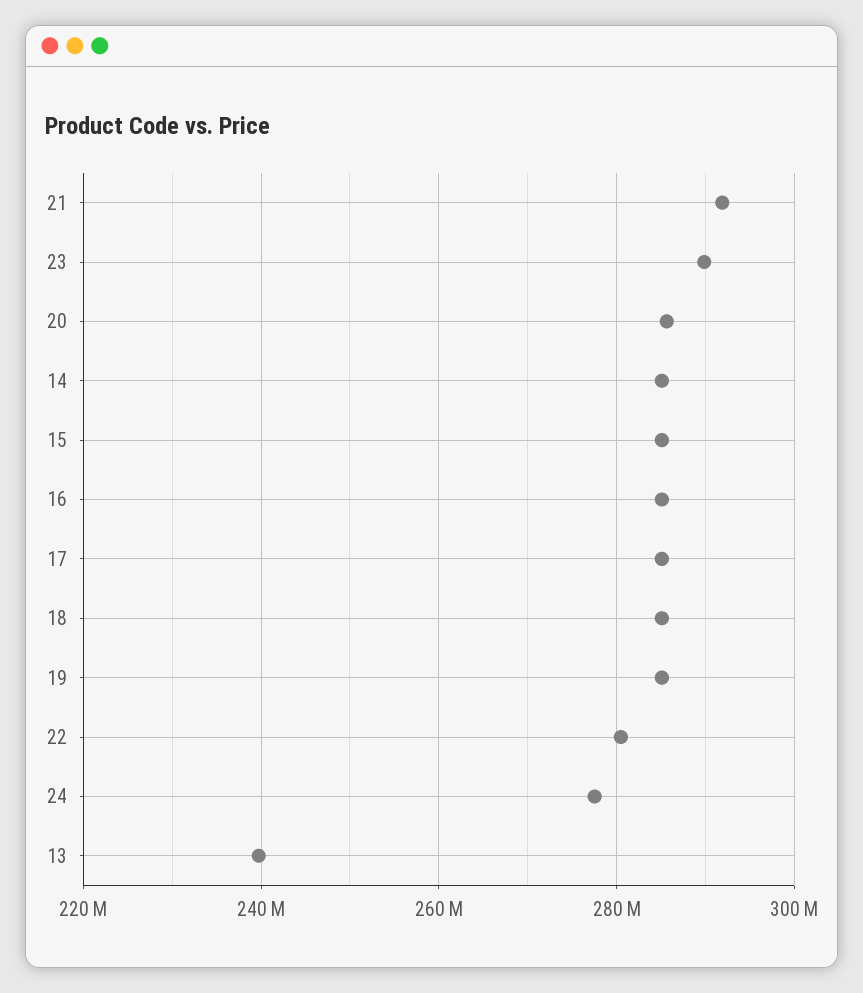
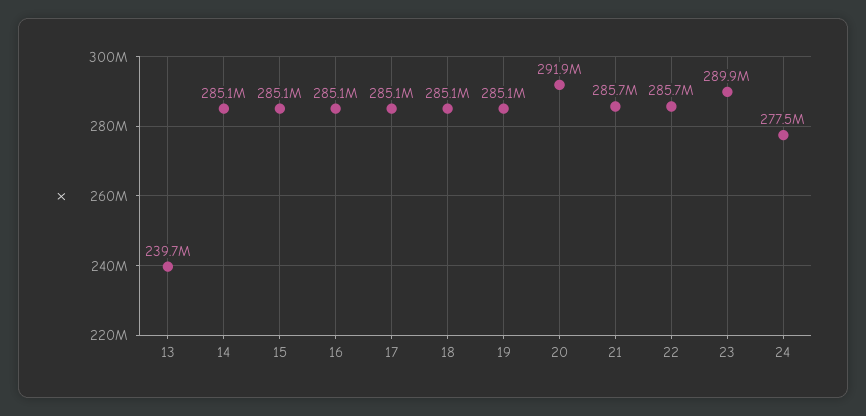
  {
-   "21": 292000000,
+   "21": 285700000,
    "23": 289900000,
-   "20": 286000000,
+   "20": 291900000,
    "14": 285100000,
    "15": 285100000,
    "16": 285100000,
    "17": 285100000,
    "18": 285100000,
    "19": 285100000,
-   "22": 280000000,
+   "22": 285700000,
    "24": 277500000,
    "13": 239700000
  }

